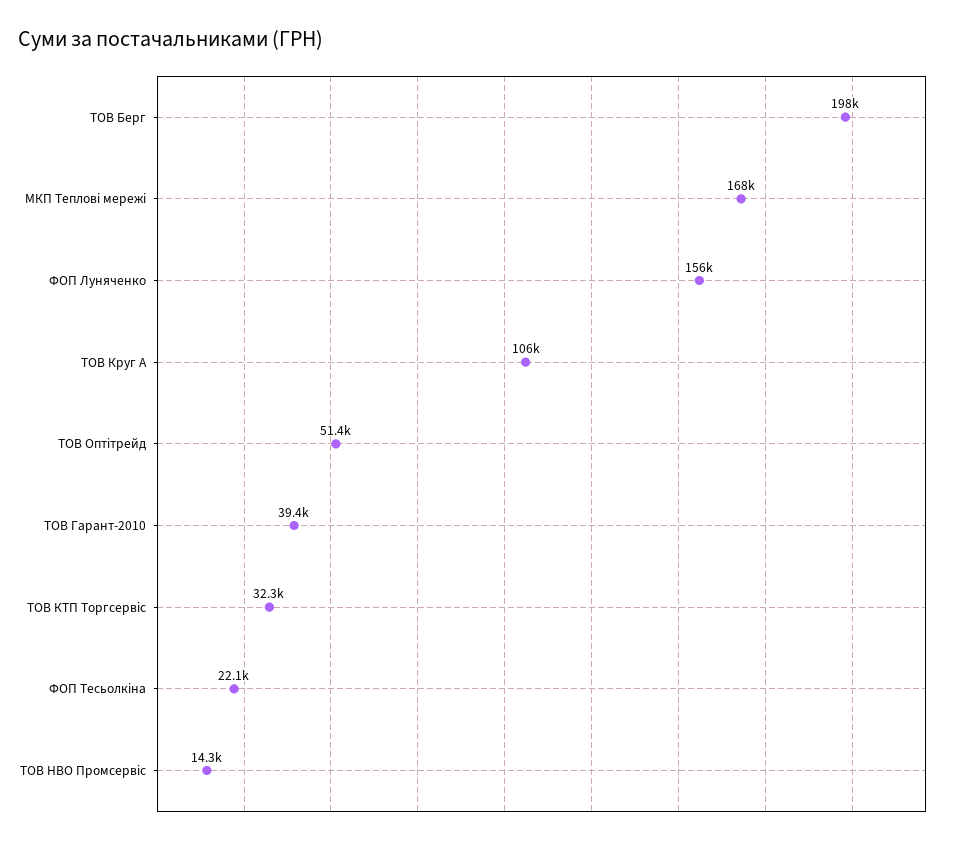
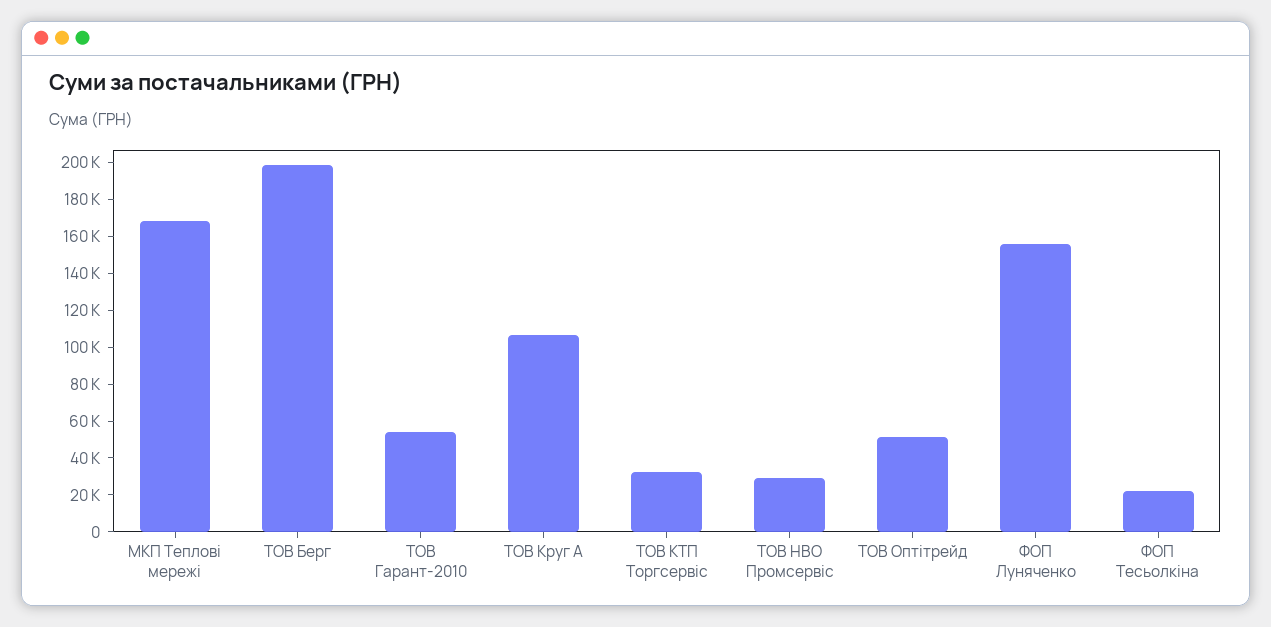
  {
    "ТОВ Берг": 198000,
    "МКП Теплові мережі": 168000,
    "ФОП Луняченко": 156000,
    "ТОВ Круг А": 106000,
    "ТОВ Оптітрейд": 51400,
-   "ТОВ Гарант-2010": 39400,
+   "ТОВ Гарант-2010": 55000,
    "ТОВ КТП Торгсервіс": 32300,
    "ФОП Тесьолкіна": 22100,
-   "ТОВ НВО Промсервіс": 14300
+   "ТОВ НВО Промсервіс": 30000
  }

